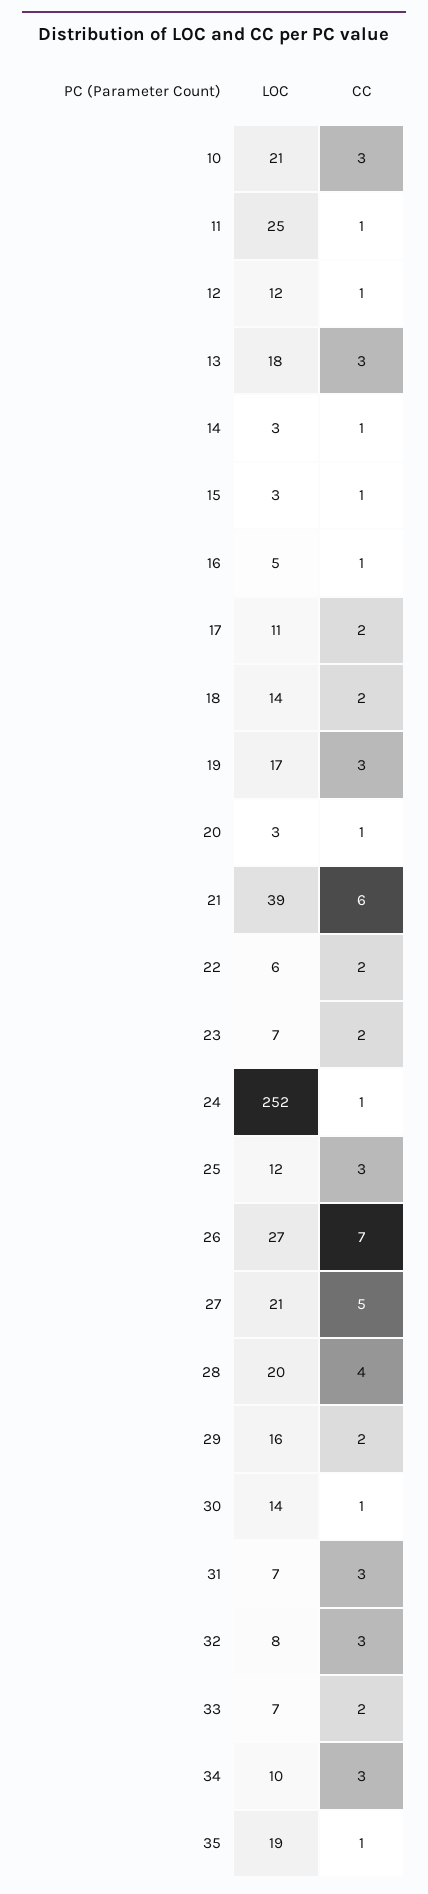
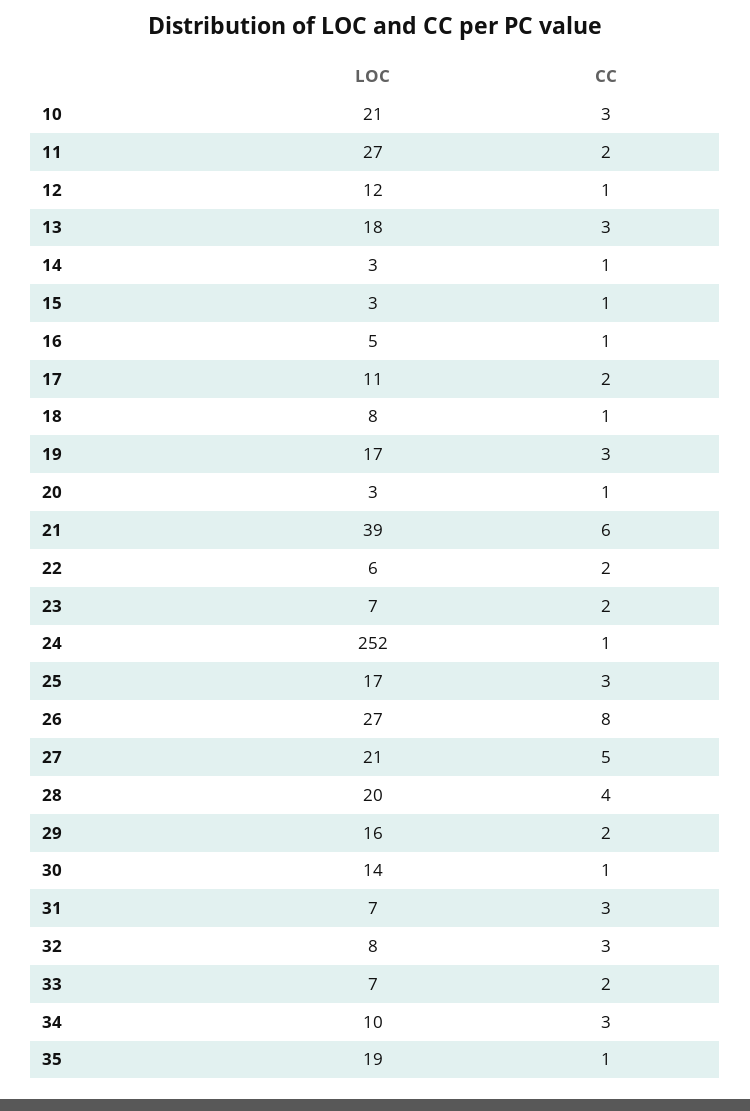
  {
    "LOC": {
      "10": 21,
-     "11": 25,
+     "11": 27,
      "12": 12,
      "13": 18,
      "14": 3,
      "15": 3,
      "16": 5,
      "17": 11,
-     "18": 14,
+     "18": 8,
      "19": 17,
      "20": 3,
      "21": 39,
      "22": 6,
      "23": 7,
      "24": 252,
-     "25": 12,
+     "25": 17,
      "26": 27,
      "27": 21,
      "28": 20,
      "29": 16,
      "30": 14,
      "31": 7,
      "32": 8,
      "33": 7,
      "34": 10,
      "35": 19
    },
    "CC": {
      "10": 3,
-     "11": 1,
+     "11": 2,
      "12": 1,
      "13": 3,
      "14": 1,
      "15": 1,
      "16": 1,
      "17": 2,
-     "18": 2,
+     "18": 1,
      "19": 3,
      "20": 1,
      "21": 6,
      "22": 2,
      "23": 2,
      "24": 1,
      "25": 3,
-     "26": 7,
+     "26": 8,
      "27": 5,
      "28": 4,
      "29": 2,
      "30": 1,
      "31": 3,
      "32": 3,
      "33": 2,
      "34": 3,
      "35": 1
    }
  }

